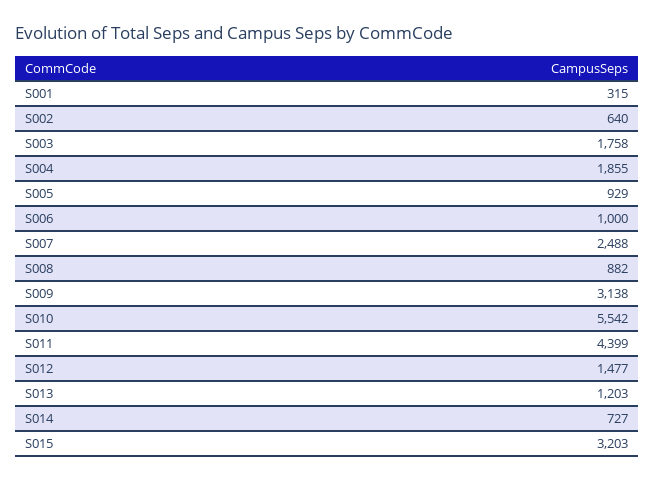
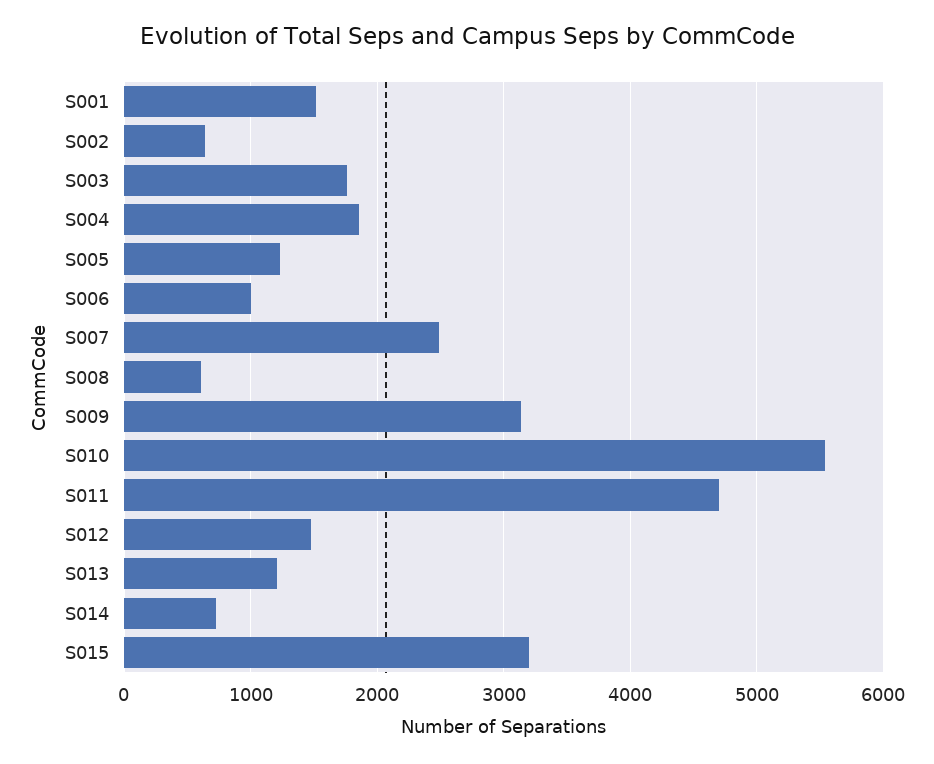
  {
-   "S001": 315,
+   "S001": 1500,
    "S002": 640,
    "S003": 1758,
    "S004": 1855,
-   "S005": 929,
+   "S005": 1200,
    "S006": 1000,
    "S007": 2488,
-   "S008": 882,
+   "S008": 600,
    "S009": 3138,
    "S010": 5542,
-   "S011": 4399,
+   "S011": 4700,
    "S012": 1477,
    "S013": 1203,
    "S014": 727,
    "S015": 3203
  }

